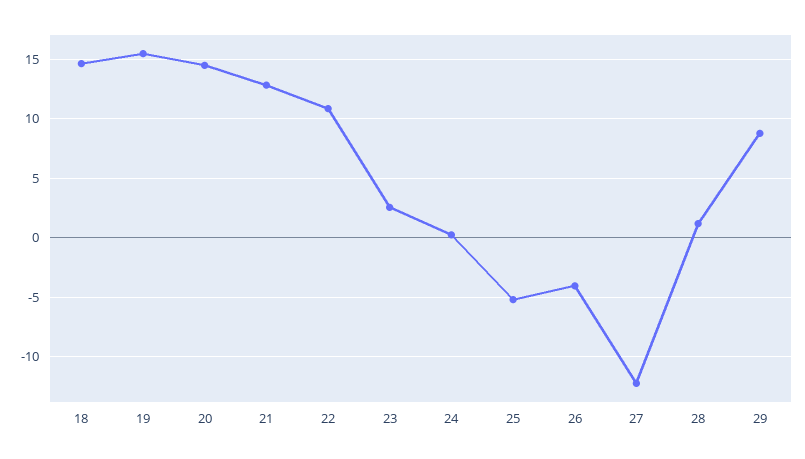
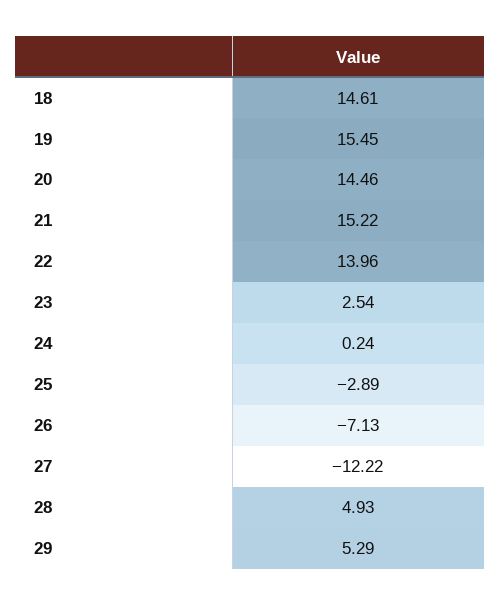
  {
    "18": 14.61,
    "19": 15.45,
    "20": 14.46,
-   "21": 13,
+   "21": 15.22,
-   "22": 11,
+   "22": 13.96,
    "23": 2.54,
    "24": 0.24,
-   "25": -5,
+   "25": -2.89,
-   "26": -4,
+   "26": -7.13,
    "27": -12.22,
-   "28": 1,
+   "28": 4.93,
-   "29": 9
+   "29": 5.29
  }

